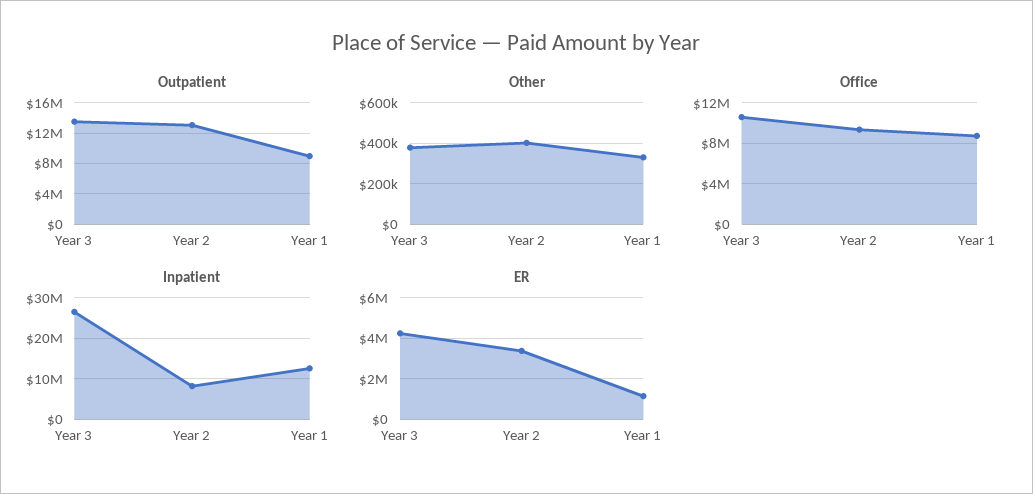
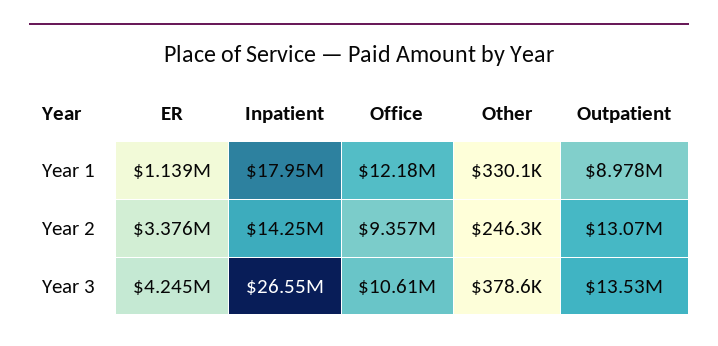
  {
    "Outpatient": {
      "Year 3": 13530000,
      "Year 2": 13070000,
      "Year 1": 8978000
    },
    "Other": {
      "Year 3": 378600,
-     "Year 2": 400000,
+     "Year 2": 246300,
      "Year 1": 330100
    },
    "Office": {
      "Year 3": 10610000,
      "Year 2": 9357000,
-     "Year 1": 9000000
+     "Year 1": 12180000
    },
    "Inpatient": {
      "Year 3": 26550000,
-     "Year 2": 8000000,
+     "Year 2": 14250000,
-     "Year 1": 12000000
+     "Year 1": 17950000
    },
    "ER": {
      "Year 3": 4245000,
      "Year 2": 3376000,
      "Year 1": 1139000
    }
  }

